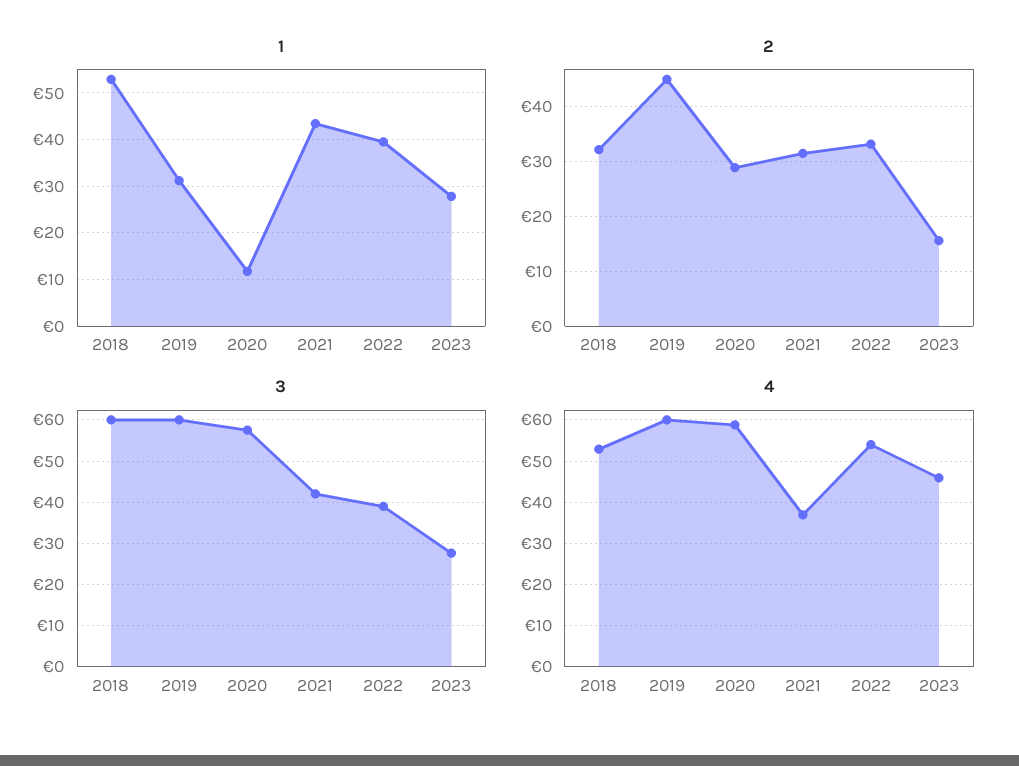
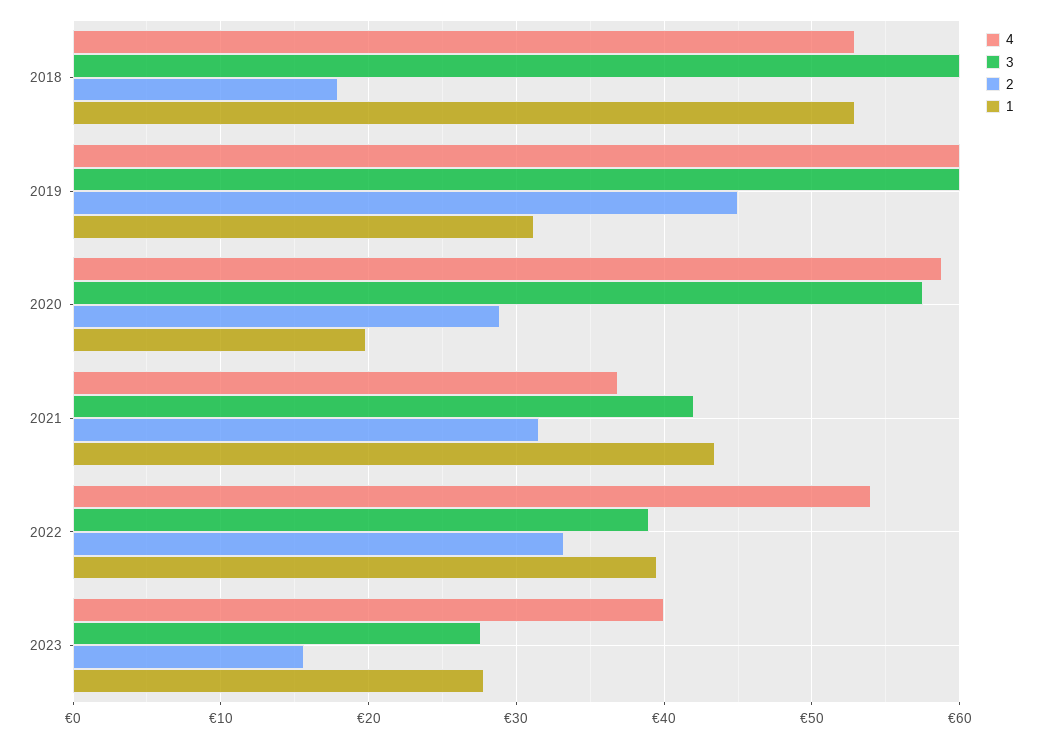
  {
    "1": {
      "2018": 53,
      "2019": 31,
-     "2020": 12,
+     "2020": 20,
      "2021": 43,
      "2022": 40,
      "2023": 28
    },
    "2": {
-     "2018": 32,
+     "2018": 18,
      "2019": 45,
      "2020": 29,
      "2021": 32,
      "2022": 33,
      "2023": 16
    },
    "3": {
      "2018": 60,
      "2019": 60,
      "2020": 58,
      "2021": 42,
      "2022": 39,
      "2023": 28
    },
    "4": {
      "2018": 53,
      "2019": 60,
      "2020": 59,
      "2021": 37,
      "2022": 54,
-     "2023": 46
+     "2023": 40
    }
  }

